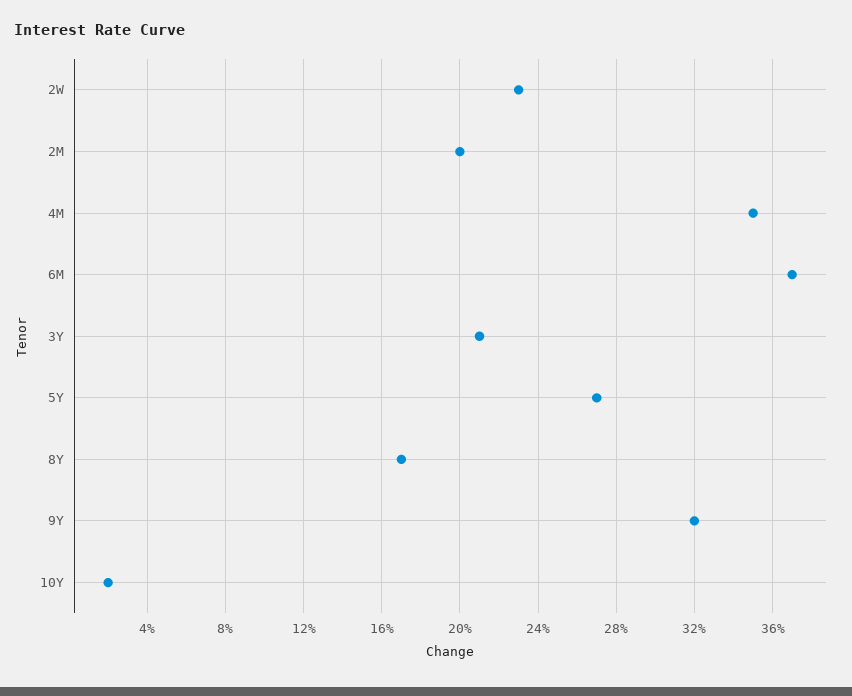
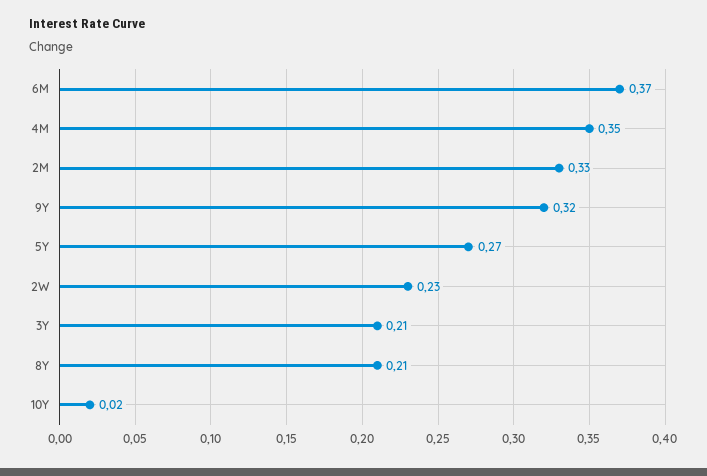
  {
    "2W": 0.23,
-   "2M": 0.2,
+   "2M": 0.33,
    "4M": 0.35,
    "6M": 0.37,
    "3Y": 0.21,
    "5Y": 0.27,
-   "8Y": 0.17,
+   "8Y": 0.21,
    "9Y": 0.32,
    "10Y": 0.02
  }

